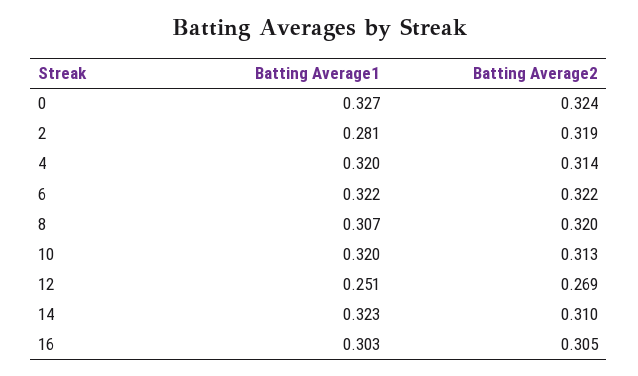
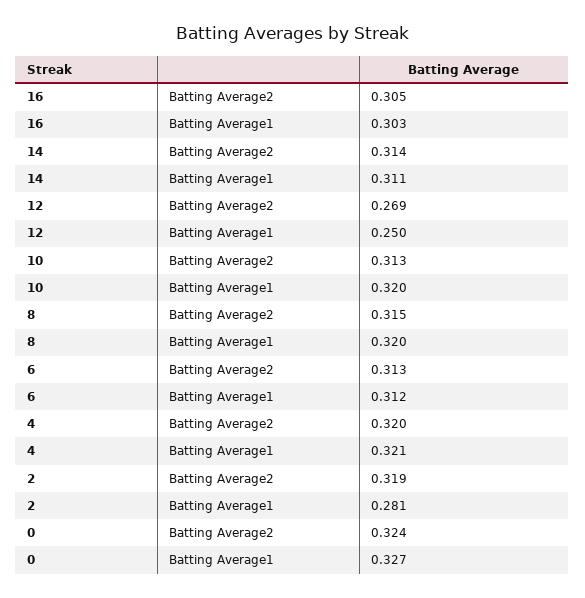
  {
    "Batting Average1": {
      "0": 0.327,
      "2": 0.281,
-     "4": 0.32,
+     "4": 0.321,
-     "6": 0.322,
+     "6": 0.312,
-     "8": 0.307,
+     "8": 0.32,
      "10": 0.32,
-     "12": 0.251,
+     "12": 0.25,
-     "14": 0.323,
+     "14": 0.311,
      "16": 0.303
    },
    "Batting Average2": {
      "0": 0.324,
      "2": 0.319,
-     "4": 0.314,
+     "4": 0.32,
-     "6": 0.322,
+     "6": 0.313,
-     "8": 0.32,
+     "8": 0.315,
      "10": 0.313,
      "12": 0.269,
-     "14": 0.31,
+     "14": 0.314,
      "16": 0.305
    }
  }

